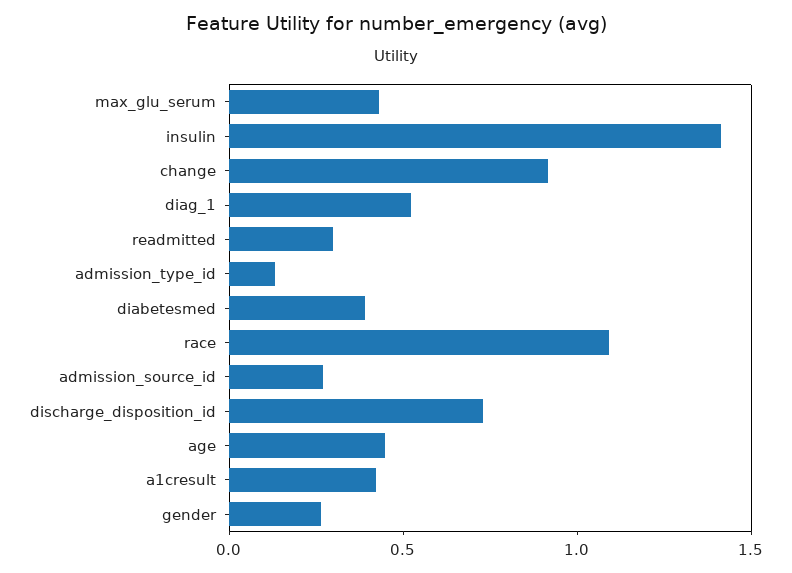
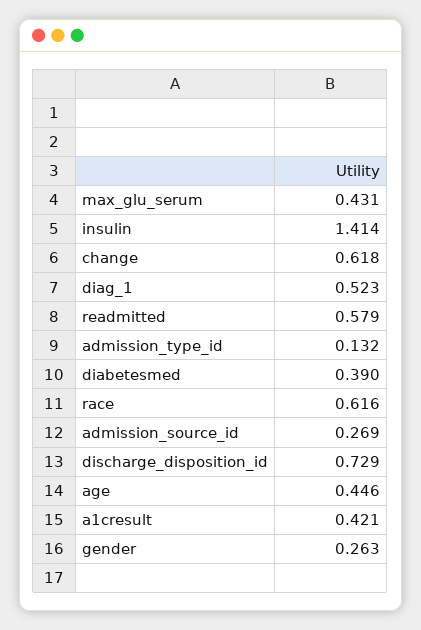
  {
    "max_glu_serum": 0.431,
    "insulin": 1.414,
-   "change": 0.9,
+   "change": 0.618,
    "diag_1": 0.523,
-   "readmitted": 0.3,
+   "readmitted": 0.579,
    "admission_type_id": 0.132,
    "diabetesmed": 0.39,
-   "race": 1.1,
+   "race": 0.616,
    "admission_source_id": 0.269,
    "discharge_disposition_id": 0.729,
    "age": 0.446,
    "a1cresult": 0.421,
    "gender": 0.263
  }

